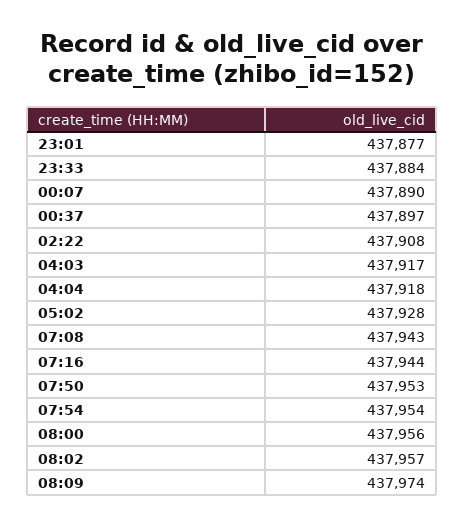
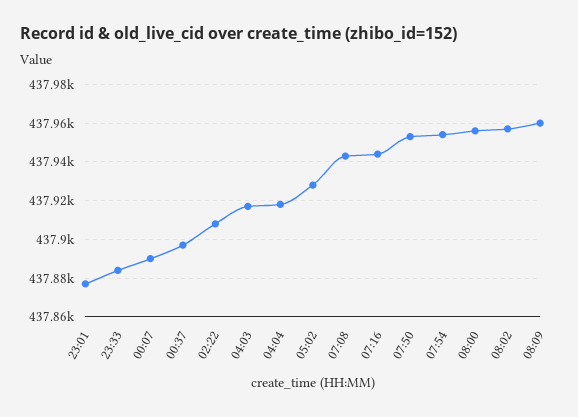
  {
    "23:01": 437877,
    "23:33": 437884,
    "00:07": 437890,
    "00:37": 437897,
    "02:22": 437908,
    "04:03": 437917,
    "04:04": 437918,
    "05:02": 437928,
    "07:08": 437943,
    "07:16": 437944,
    "07:50": 437953,
    "07:54": 437954,
    "08:00": 437956,
    "08:02": 437957,
-   "08:09": 437974
+   "08:09": 437960
  }

